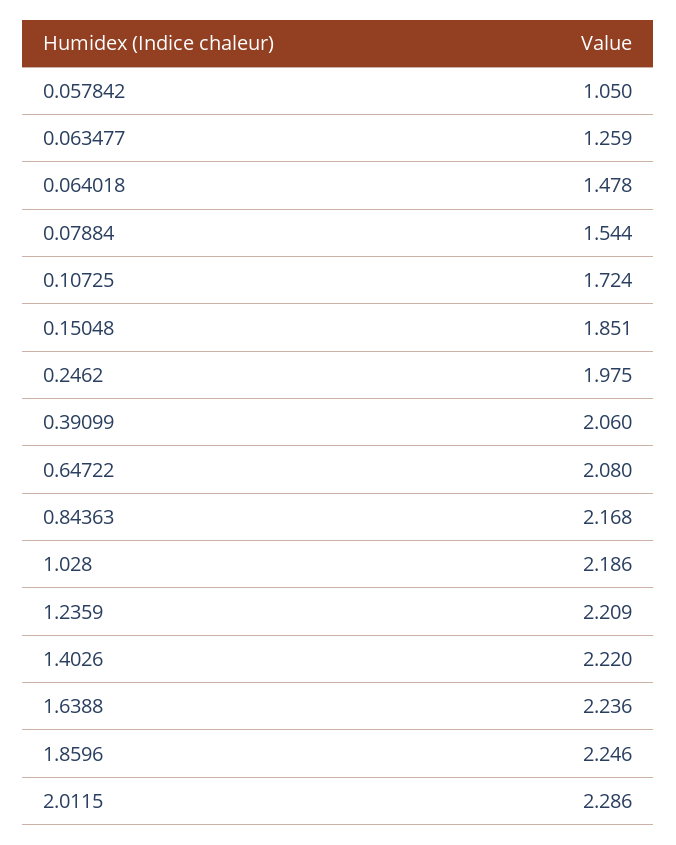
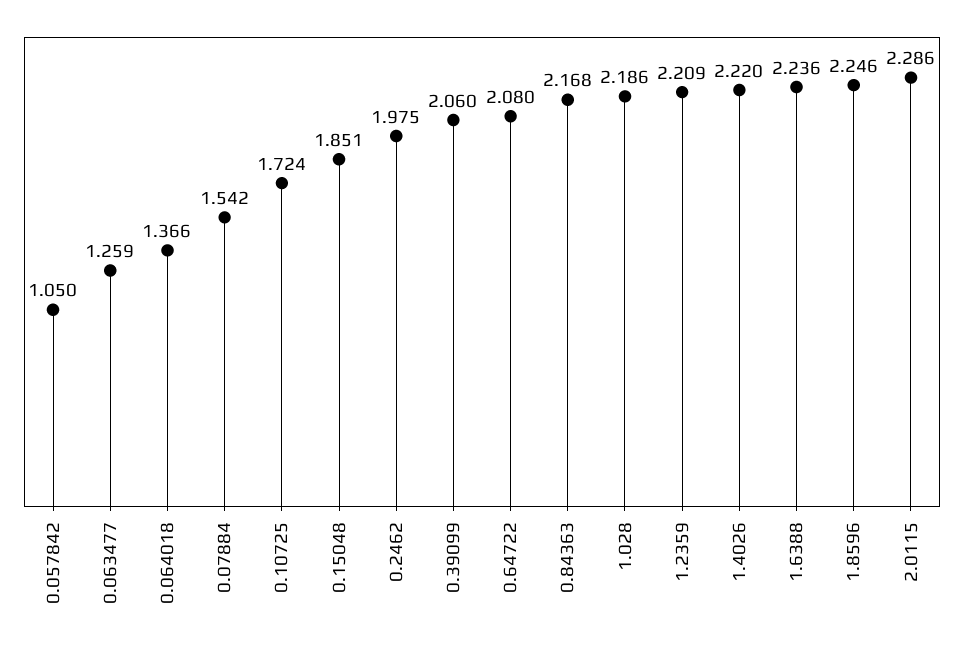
  {
    "0.057842": 1.05,
    "0.063477": 1.259,
-   "0.064018": 1.478,
+   "0.064018": 1.366,
-   "0.07884": 1.544,
+   "0.07884": 1.542,
    "0.10725": 1.724,
    "0.15048": 1.851,
    "0.2462": 1.975,
    "0.39099": 2.06,
    "0.64722": 2.08,
    "0.84363": 2.168,
    "1.028": 2.186,
    "1.2359": 2.209,
    "1.4026": 2.22,
    "1.6388": 2.236,
    "1.8596": 2.246,
    "2.0115": 2.286
  }

